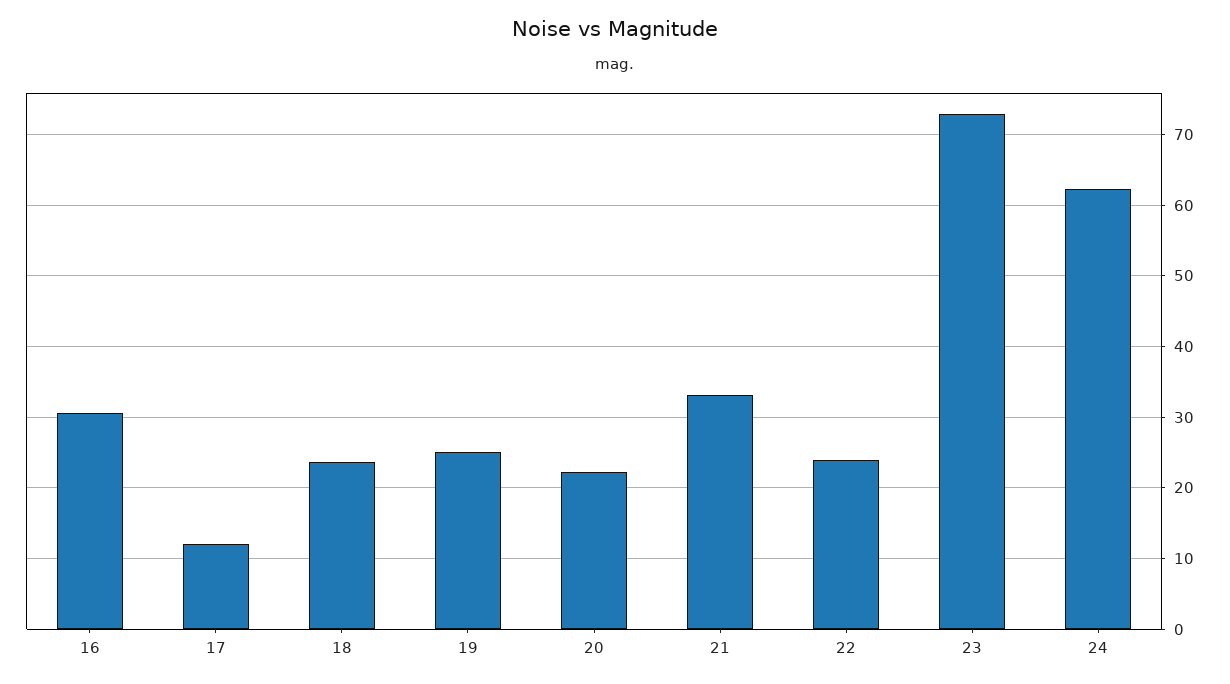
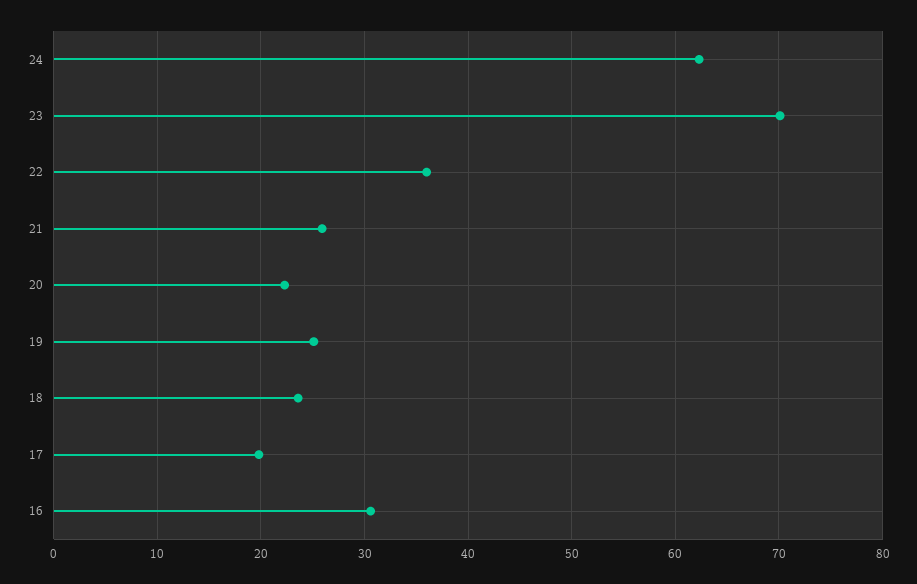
  {
    "16": 31,
-   "17": 12,
+   "17": 20,
    "18": 24,
    "19": 25,
    "20": 22,
-   "21": 33,
+   "21": 26,
-   "22": 24,
+   "22": 36,
-   "23": 73,
+   "23": 70,
    "24": 62
  }

